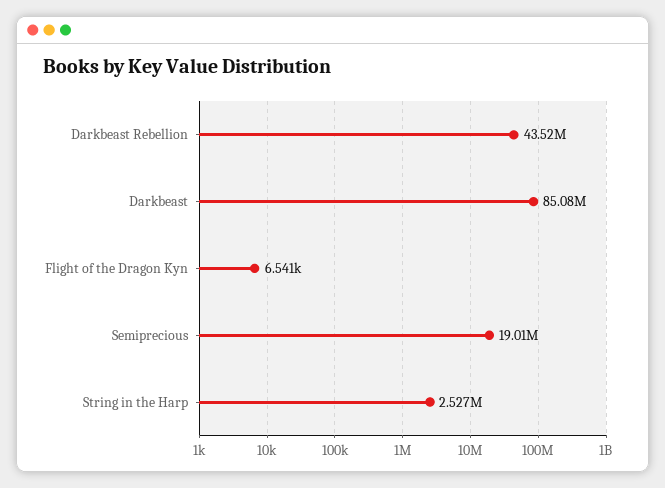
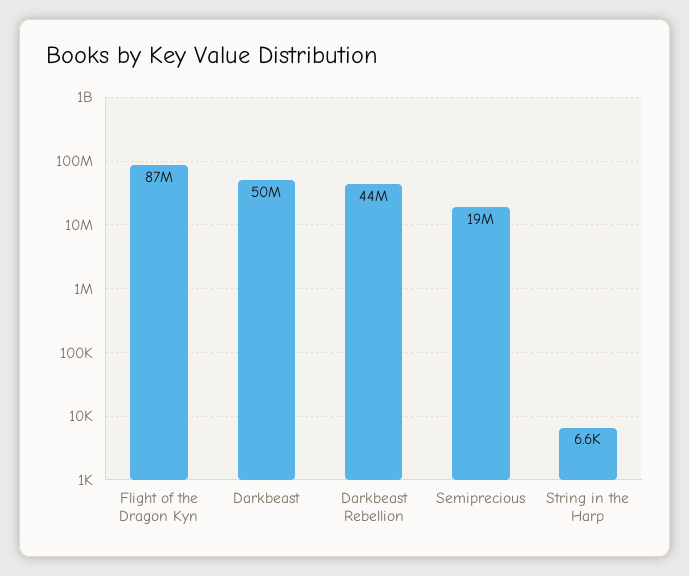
  {
    "Darkbeast Rebellion": 43520000,
-   "Darkbeast": 85080000,
+   "Darkbeast": 50000000,
-   "Flight of the Dragon Kyn": 6541,
+   "Flight of the Dragon Kyn": 87000000,
    "Semiprecious": 19010000,
-   "String in the Harp": 2527000
+   "String in the Harp": 6600
  }

